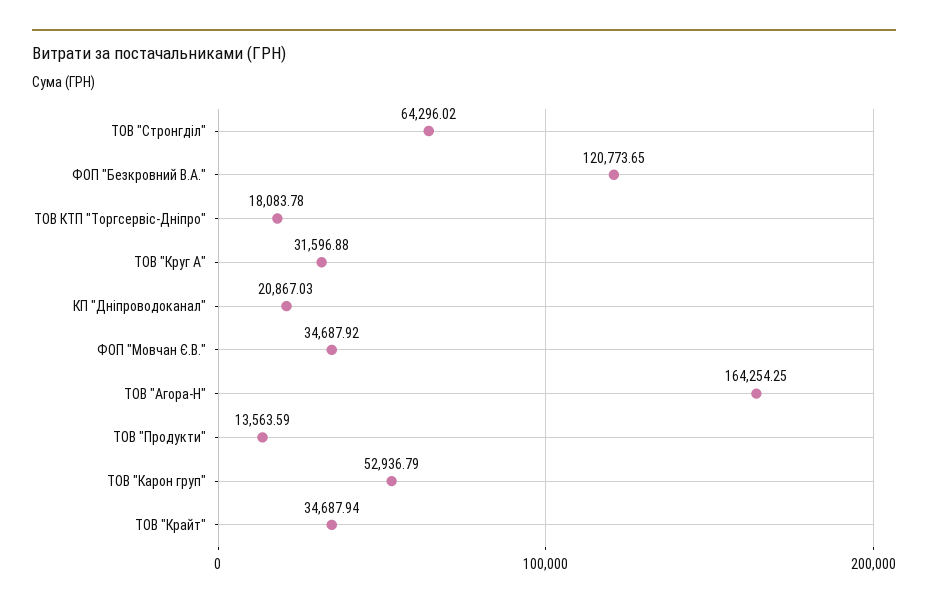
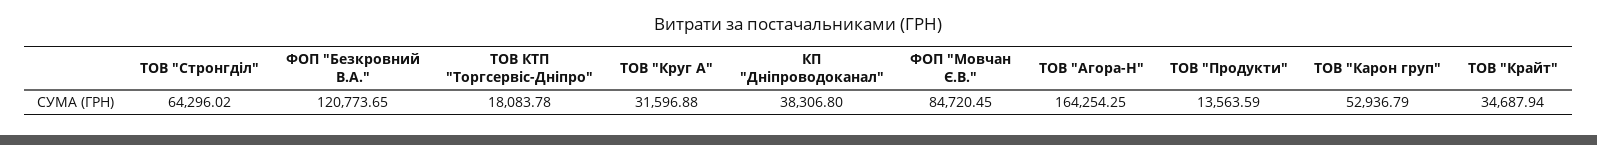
  {
    "ТОВ \"Стронгділ\"": 64296.02,
    "ФОП \"Безкровний В.А.\"": 120773.65,
    "ТОВ КТП \"Торгсервіс-Дніпро\"": 18083.78,
    "ТОВ \"Круг А\"": 31596.88,
-   "КП \"Дніпроводоканал\"": 20867.03,
+   "КП \"Дніпроводоканал\"": 38306.8,
-   "ФОП \"Мовчан Є.В.\"": 34687.92,
+   "ФОП \"Мовчан Є.В.\"": 84720.45,
    "ТОВ \"Агора-Н\"": 164254.25,
    "ТОВ \"Продукти\"": 13563.59,
    "ТОВ \"Карон груп\"": 52936.79,
    "ТОВ \"Крайт\"": 34687.94
  }

